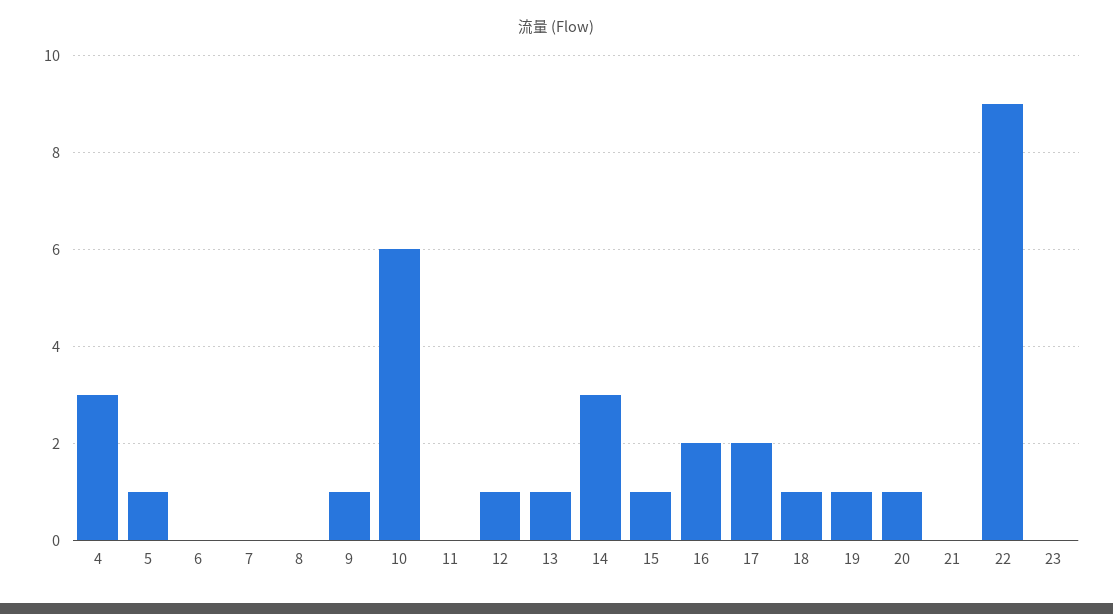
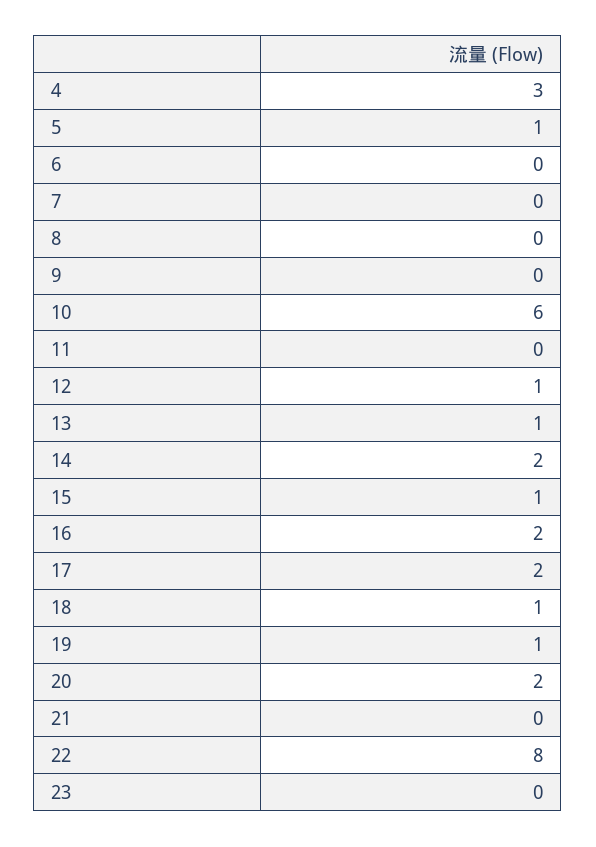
  {
    "4": 3,
    "5": 1,
    "6": 0,
    "7": 0,
    "8": 0,
-   "9": 1,
+   "9": 0,
    "10": 6,
    "11": 0,
    "12": 1,
    "13": 1,
-   "14": 3,
+   "14": 2,
    "15": 1,
    "16": 2,
    "17": 2,
    "18": 1,
    "19": 1,
-   "20": 1,
+   "20": 2,
    "21": 0,
-   "22": 9,
+   "22": 8,
    "23": 0
  }

